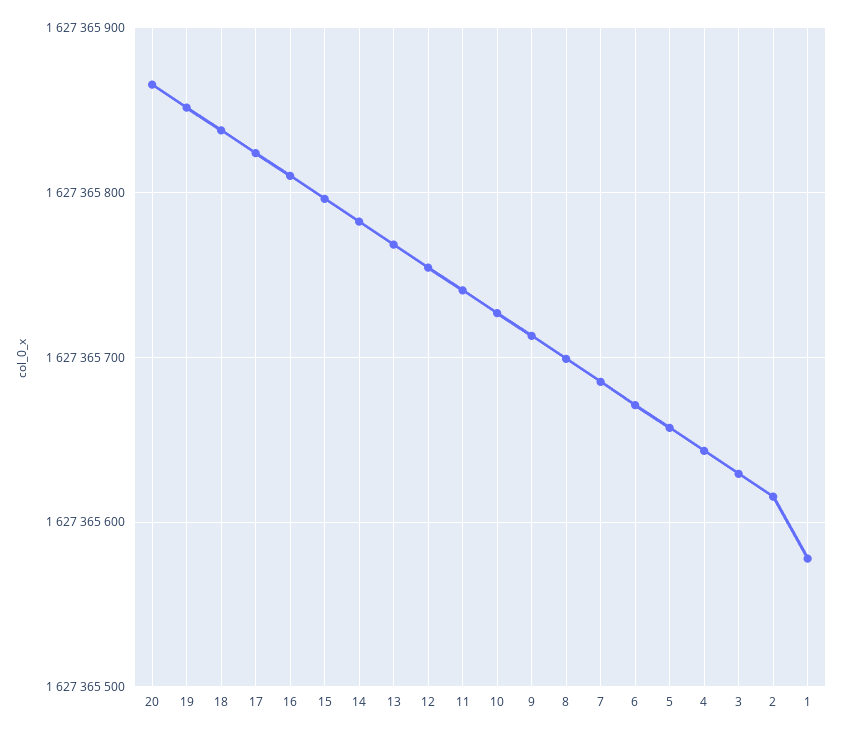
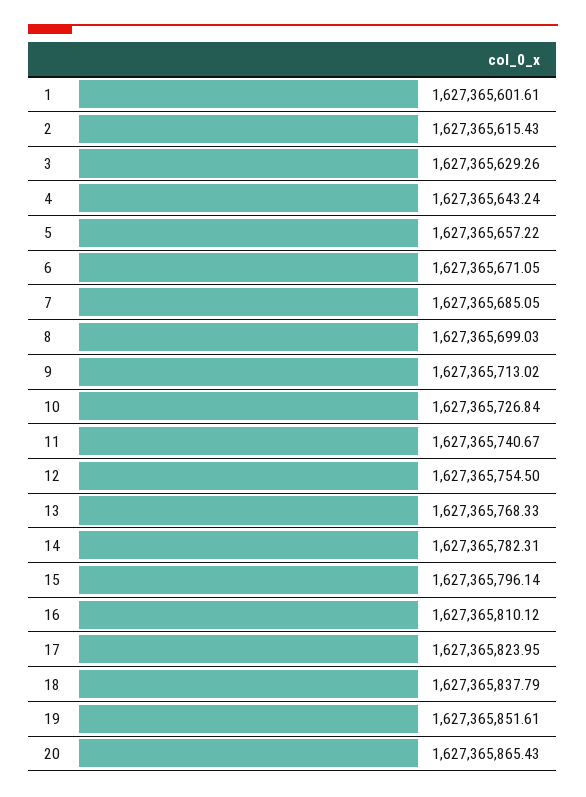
  {
    "20": 1627365865.43,
    "19": 1627365851.61,
    "18": 1627365837.79,
    "17": 1627365823.95,
    "16": 1627365810.12,
    "15": 1627365796.14,
    "14": 1627365782.31,
    "13": 1627365768.33,
    "12": 1627365754.5,
    "11": 1627365740.67,
    "10": 1627365726.84,
    "9": 1627365713.02,
    "8": 1627365699.03,
    "7": 1627365685.05,
    "6": 1627365671.05,
    "5": 1627365657.22,
    "4": 1627365643.24,
    "3": 1627365629.26,
    "2": 1627365615.43,
-   "1": 1627365580
+   "1": 1627365601.61
  }

